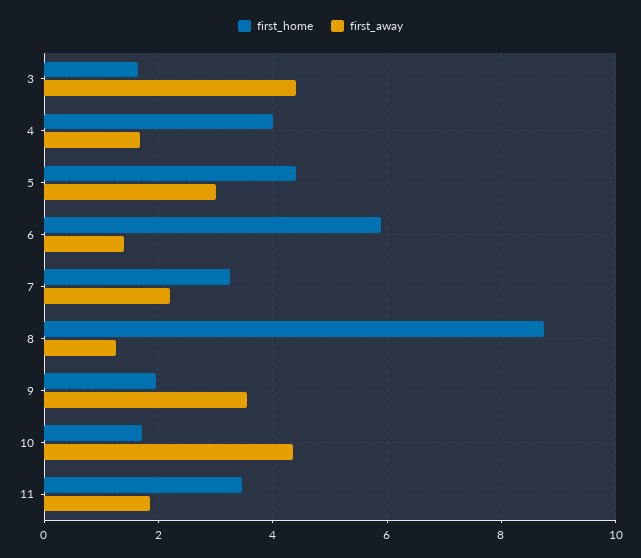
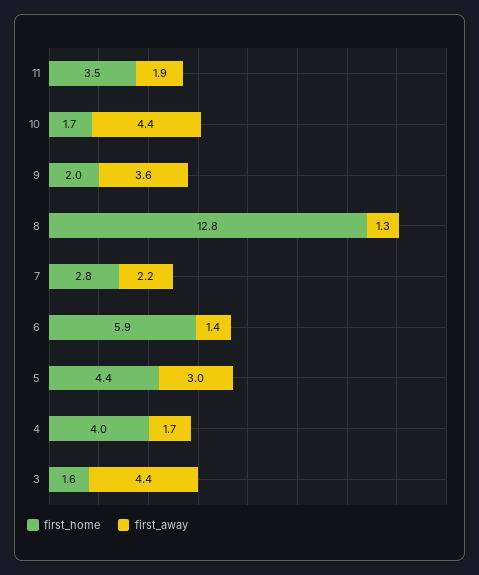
  {
    "first_home": {
      "3": 1.6,
      "4": 4,
      "5": 4.4,
      "6": 5.9,
-     "7": 3.2,
+     "7": 2.8,
-     "8": 8.8,
+     "8": 12.8,
      "9": 2,
      "10": 1.7,
      "11": 3.5
    },
    "first_away": {
      "3": 4.4,
      "4": 1.7,
      "5": 3,
      "6": 1.4,
      "7": 2.2,
      "8": 1.3,
      "9": 3.6,
      "10": 4.4,
      "11": 1.9
    }
  }

